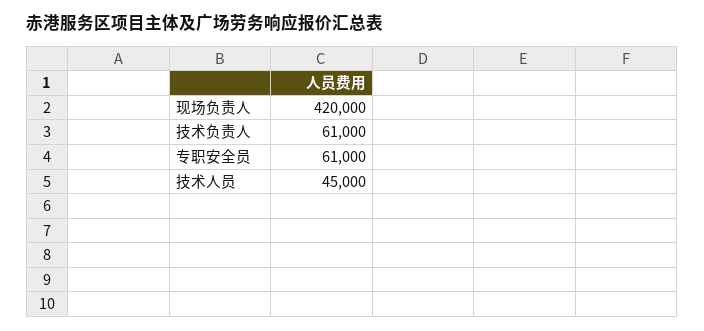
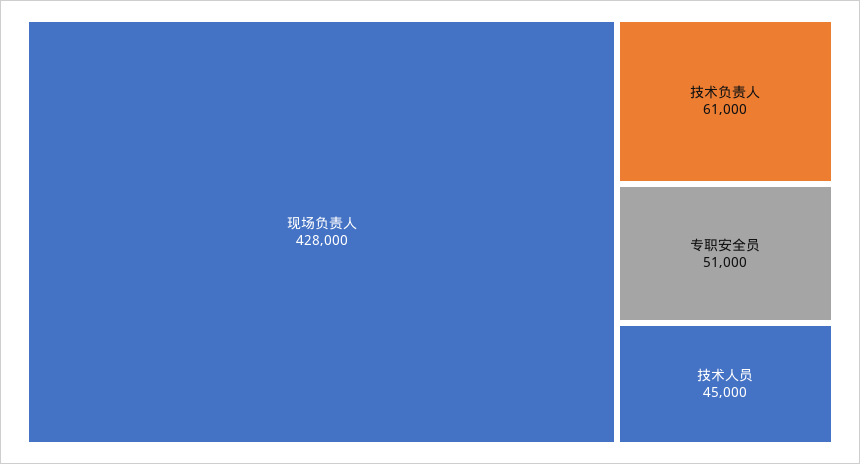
  {
-   "现场负责人": 420000,
+   "现场负责人": 428000,
    "技术负责人": 61000,
-   "专职安全员": 61000,
+   "专职安全员": 51000,
    "技术人员": 45000
  }

